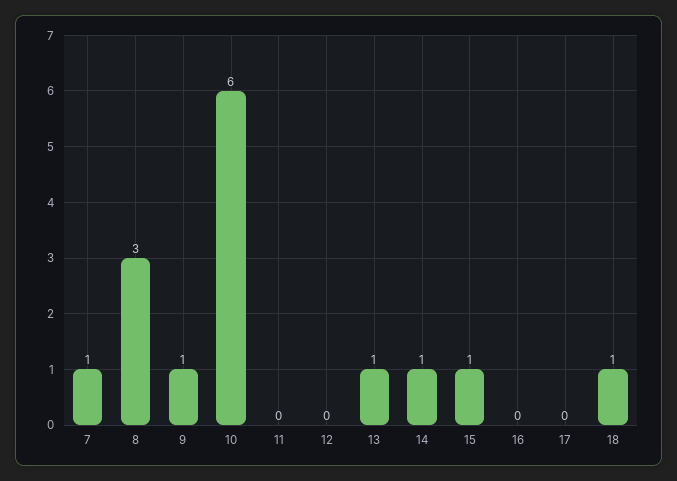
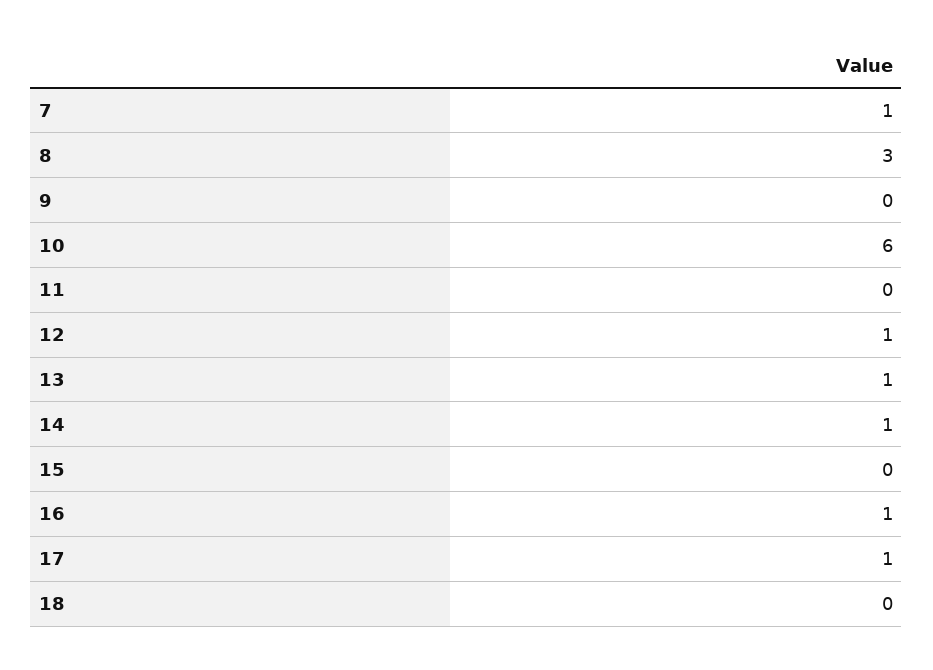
  {
    "7": 1,
    "8": 3,
-   "9": 1,
+   "9": 0,
    "10": 6,
    "11": 0,
-   "12": 0,
+   "12": 1,
    "13": 1,
    "14": 1,
-   "15": 1,
+   "15": 0,
-   "16": 0,
+   "16": 1,
-   "17": 0,
+   "17": 1,
-   "18": 1
+   "18": 0
  }

